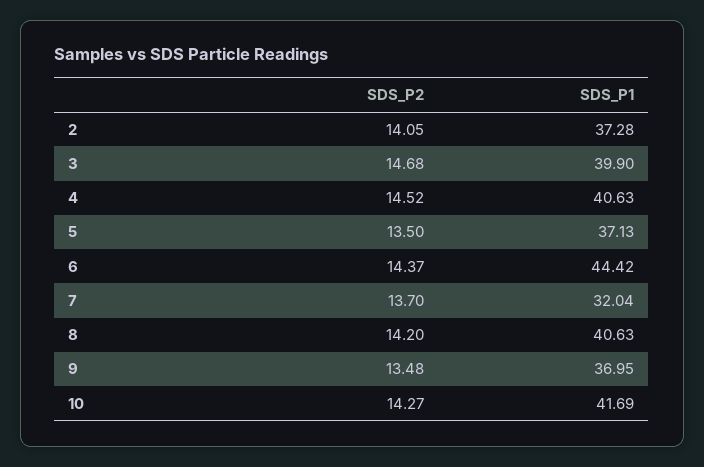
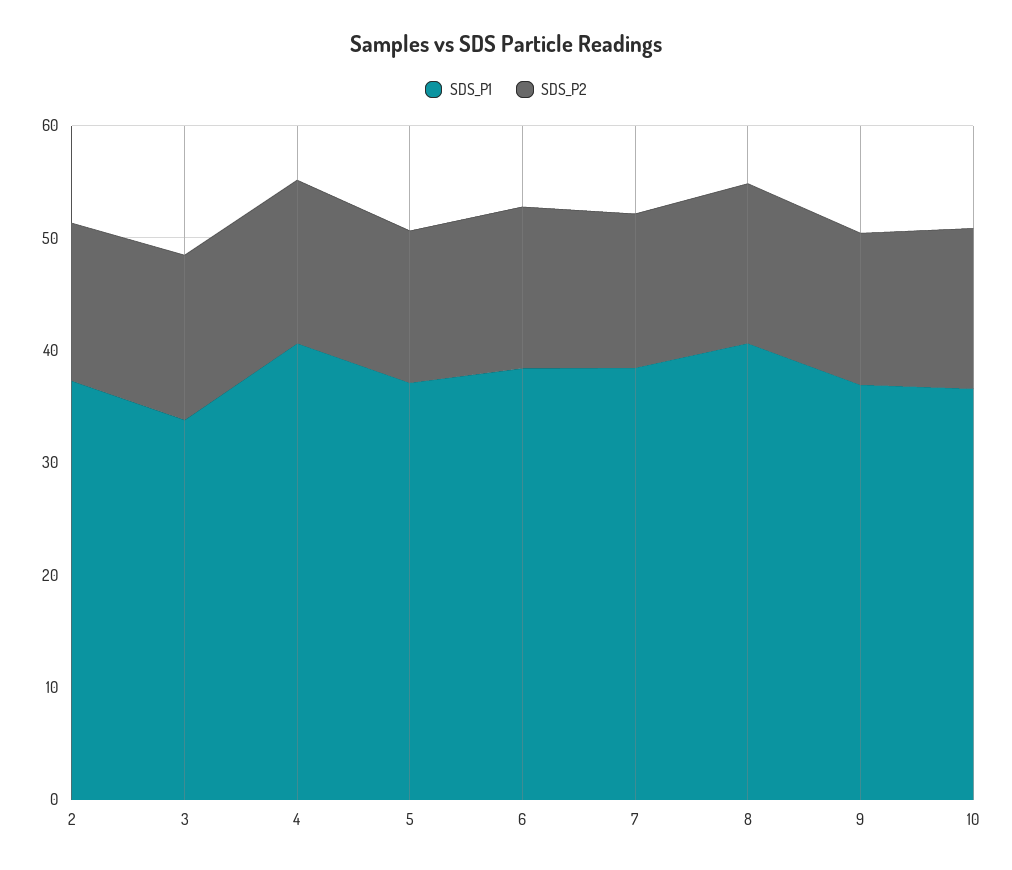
  {
    "SDS_P2": {
      "2": 14.05,
      "3": 14.68,
      "4": 14.52,
      "5": 13.5,
      "6": 14.37,
      "7": 13.7,
      "8": 14.2,
      "9": 13.48,
      "10": 14.27
    },
    "SDS_P1": {
      "2": 37.28,
-     "3": 39.9,
+     "3": 34,
      "4": 40.63,
      "5": 37.13,
-     "6": 44.42,
+     "6": 38,
-     "7": 32.04,
+     "7": 38,
      "8": 40.63,
      "9": 36.95,
-     "10": 41.69
+     "10": 36
    }
  }

